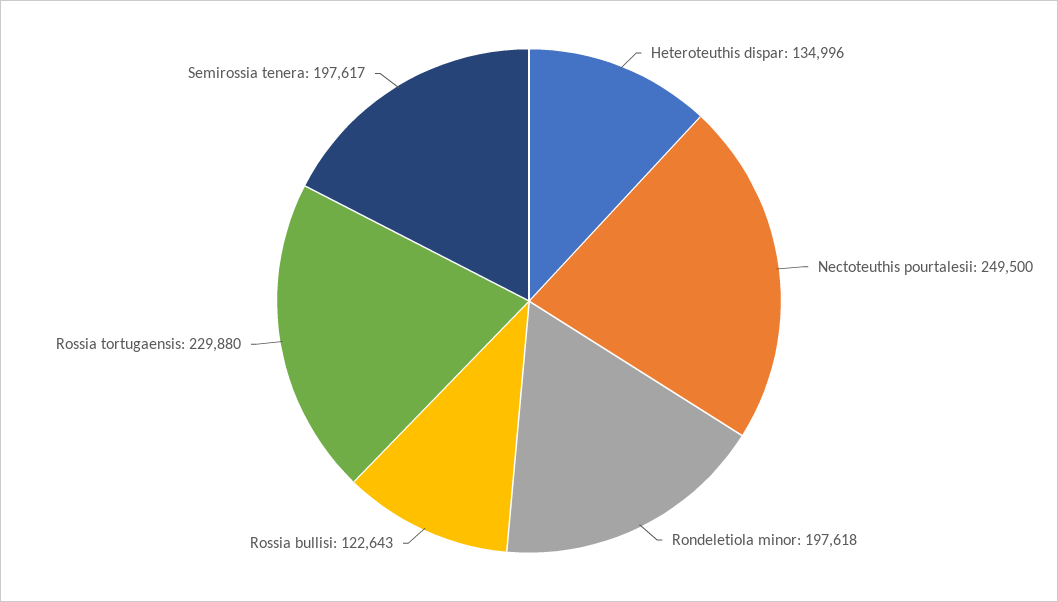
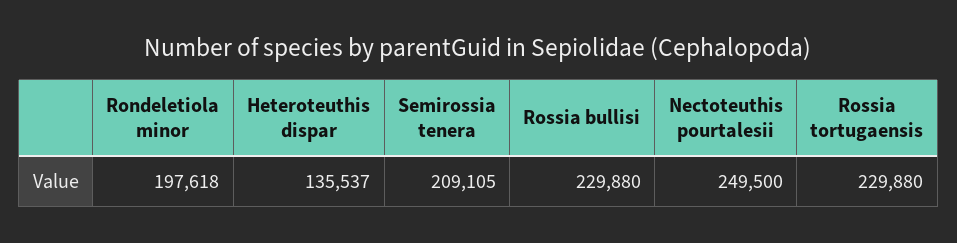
  {
-   "Heteroteuthis dispar": 134996,
+   "Heteroteuthis dispar": 135537,
    "Nectoteuthis pourtalesii": 249500,
    "Rondeletiola minor": 197618,
-   "Rossia bullisi": 122643,
+   "Rossia bullisi": 229880,
    "Rossia tortugaensis": 229880,
-   "Semirossia tenera": 197617
+   "Semirossia tenera": 209105
  }

